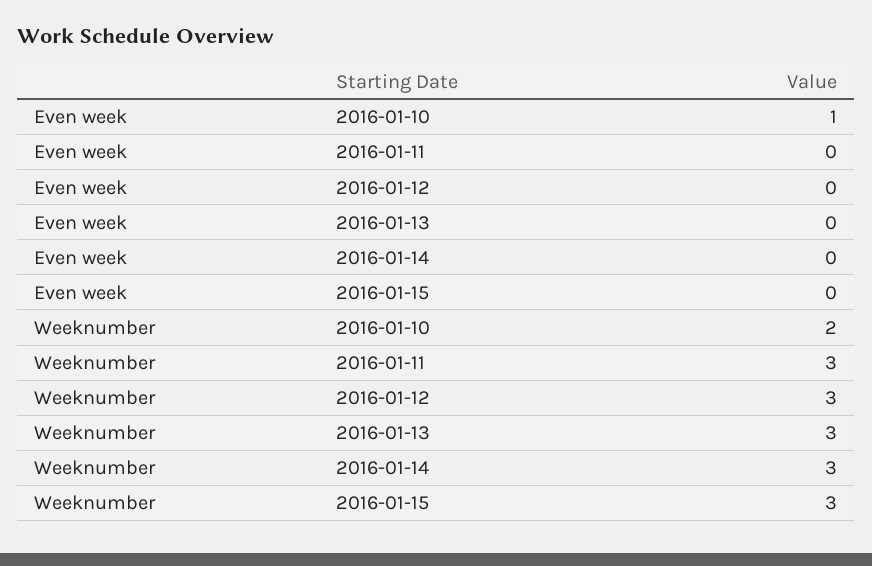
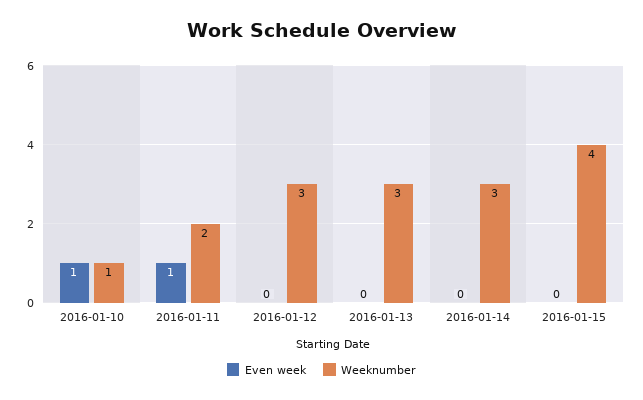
  {
    "Even week": {
      "2016-01-10": 1,
-     "2016-01-11": 0,
+     "2016-01-11": 1,
      "2016-01-12": 0,
      "2016-01-13": 0,
      "2016-01-14": 0,
      "2016-01-15": 0
    },
    "Weeknumber": {
-     "2016-01-10": 2,
+     "2016-01-10": 1,
-     "2016-01-11": 3,
+     "2016-01-11": 2,
      "2016-01-12": 3,
      "2016-01-13": 3,
      "2016-01-14": 3,
-     "2016-01-15": 3
+     "2016-01-15": 4
    }
  }

